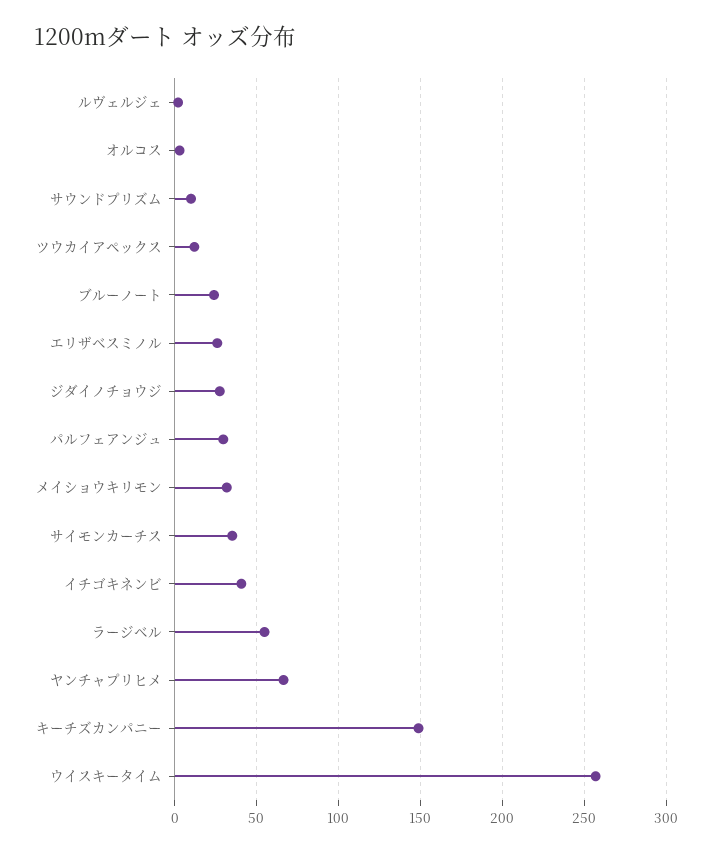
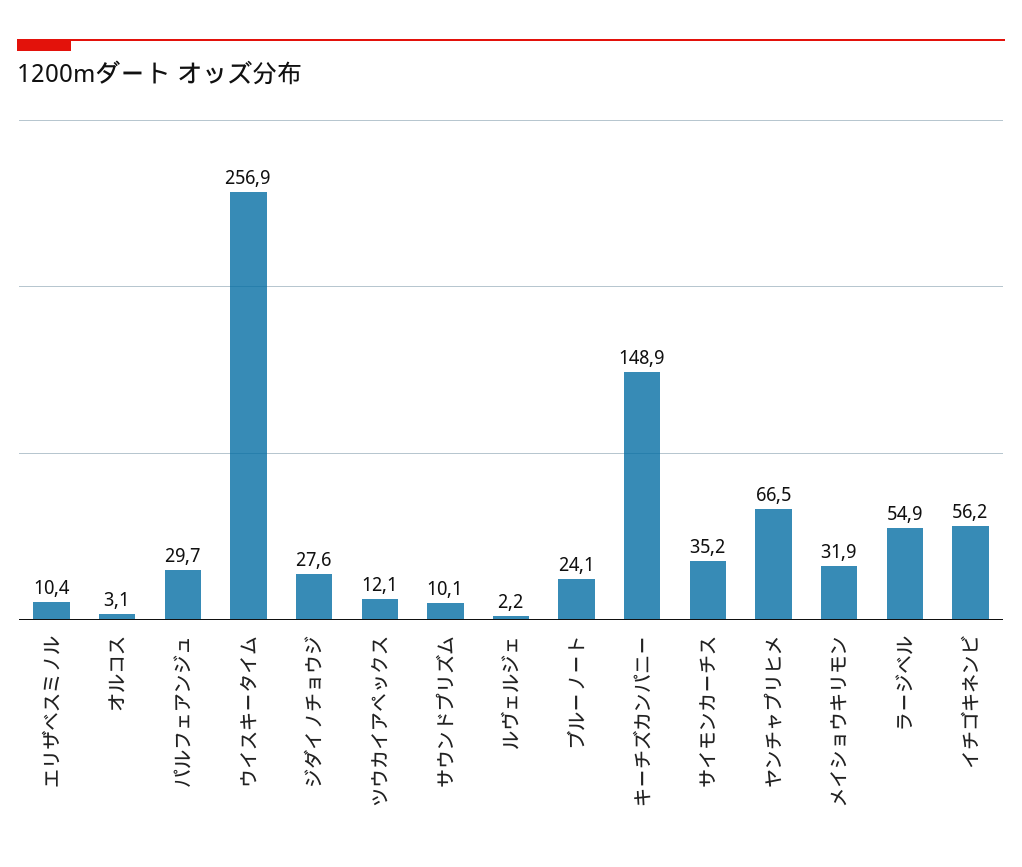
  {
    "ルヴェルジェ": 2.2,
    "オルコス": 3.1,
    "サウンドプリズム": 10.1,
    "ツウカイアペックス": 12.1,
    "ブルーノート": 24.1,
-   "エリザベスミノル": 25,
+   "エリザベスミノル": 10.4,
    "ジダイノチョウジ": 27.6,
    "パルフェアンジュ": 29.7,
    "メイショウキリモン": 31.9,
    "サイモンカーチス": 35.2,
-   "イチゴキネンビ": 40,
+   "イチゴキネンビ": 56.2,
    "ラージベル": 54.9,
    "ヤンチャプリヒメ": 66.5,
    "キーチズカンパニー": 148.9,
    "ウイスキータイム": 256.9
  }

